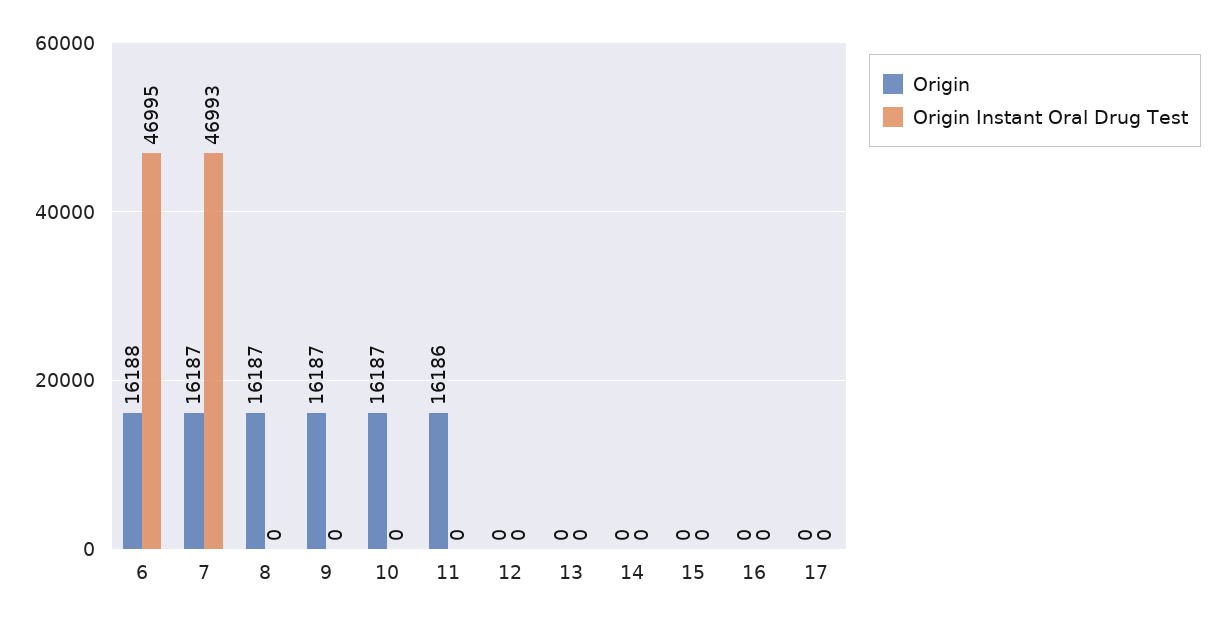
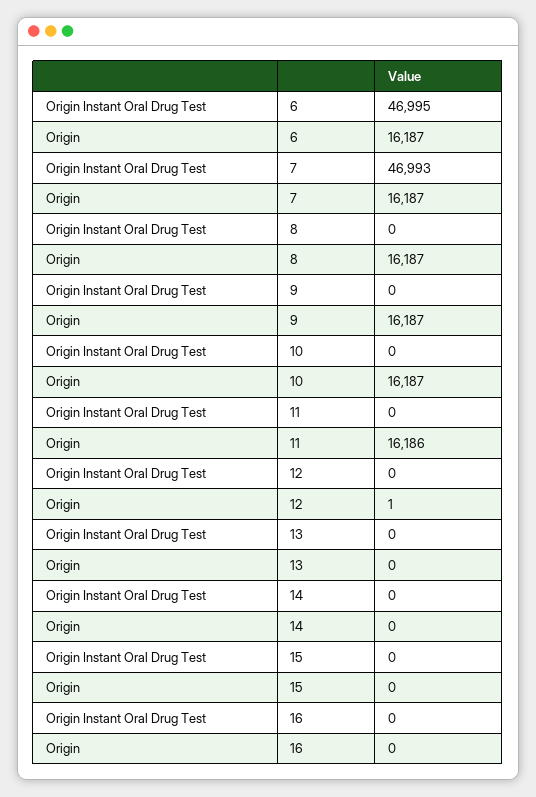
  {
    "Origin": {
-     "6": 16188,
+     "6": 16187,
      "7": 16187,
      "8": 16187,
      "9": 16187,
      "10": 16187,
      "11": 16186,
-     "12": 0,
+     "12": 1,
      "13": 0,
      "14": 0,
      "15": 0,
-     "16": 0,
+     "16": 0
-     "17": 0
    },
    "Origin Instant Oral Drug Test": {
      "6": 46995,
      "7": 46993,
      "8": 0,
      "9": 0,
      "10": 0,
      "11": 0,
      "12": 0,
      "13": 0,
      "14": 0,
      "15": 0,
-     "16": 0,
+     "16": 0
-     "17": 0
    }
  }

